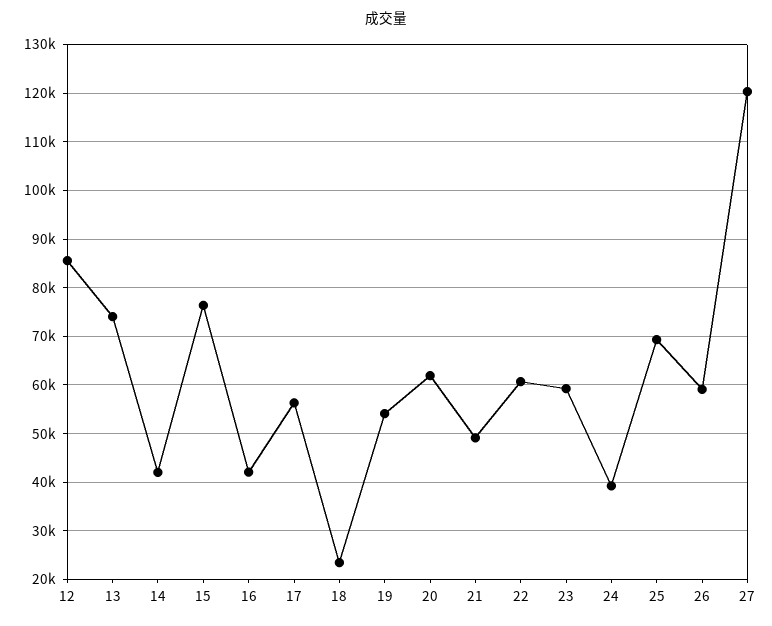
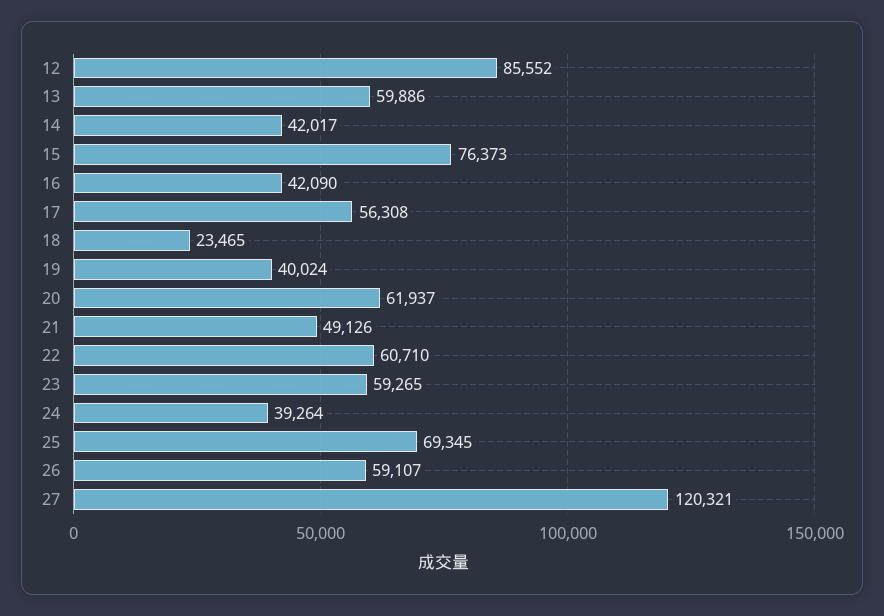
  {
    "12": 85552,
-   "13": 74000,
+   "13": 59886,
    "14": 42017,
    "15": 76373,
    "16": 42090,
    "17": 56308,
    "18": 23465,
-   "19": 54000,
+   "19": 40024,
    "20": 61937,
    "21": 49126,
    "22": 60710,
    "23": 59265,
    "24": 39264,
    "25": 69345,
    "26": 59107,
    "27": 120321
  }

